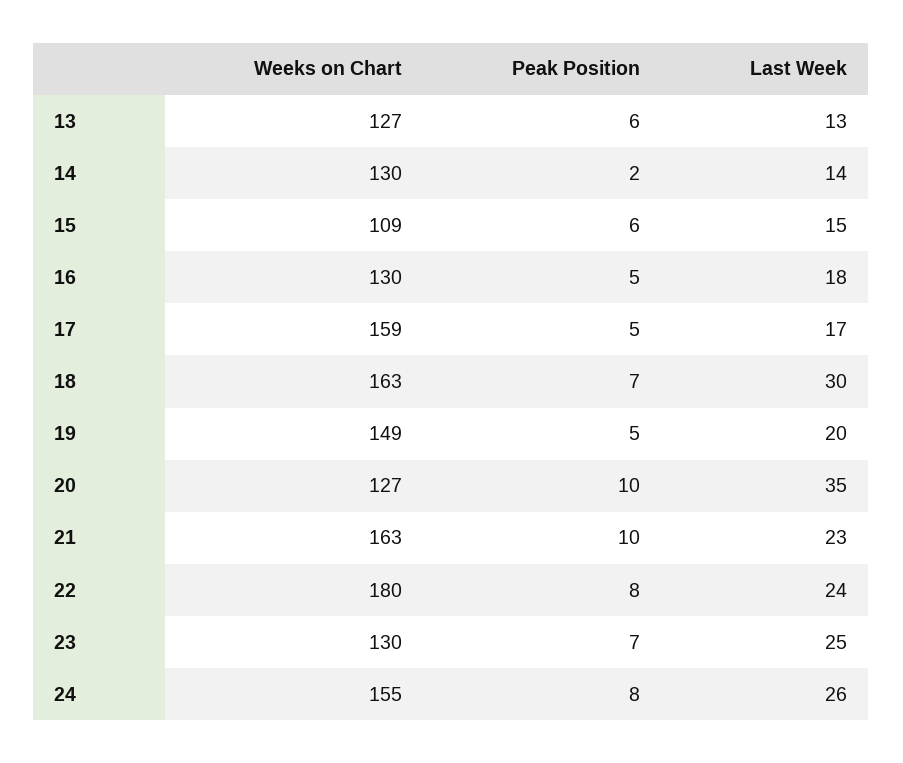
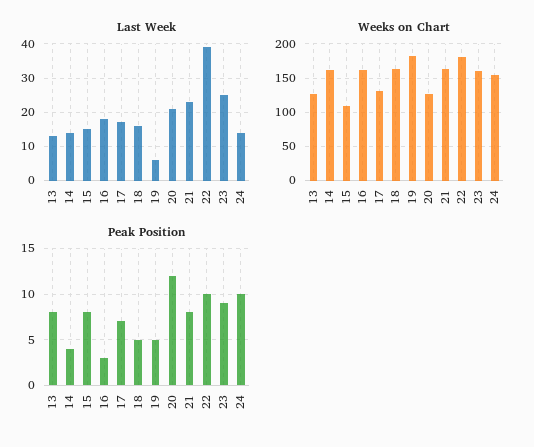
  {
    "Weeks on Chart": {
      "13": 127,
-     "14": 130,
+     "14": 160,
      "15": 109,
-     "16": 130,
+     "16": 160,
-     "17": 159,
+     "17": 130,
      "18": 163,
-     "19": 149,
+     "19": 180,
      "20": 127,
      "21": 163,
      "22": 180,
-     "23": 130,
+     "23": 160,
      "24": 155
    },
    "Peak Position": {
-     "13": 6,
+     "13": 8,
-     "14": 2,
+     "14": 4,
-     "15": 6,
+     "15": 8,
-     "16": 5,
+     "16": 3,
-     "17": 5,
+     "17": 7,
-     "18": 7,
+     "18": 5,
      "19": 5,
-     "20": 10,
+     "20": 12,
-     "21": 10,
+     "21": 8,
-     "22": 8,
+     "22": 10,
-     "23": 7,
+     "23": 9,
-     "24": 8
+     "24": 10
    },
    "Last Week": {
      "13": 13,
      "14": 14,
      "15": 15,
      "16": 18,
      "17": 17,
-     "18": 30,
+     "18": 15,
-     "19": 20,
+     "19": 5,
-     "20": 35,
+     "20": 20,
      "21": 23,
-     "22": 24,
+     "22": 40,
      "23": 25,
-     "24": 26
+     "24": 15
    }
  }

